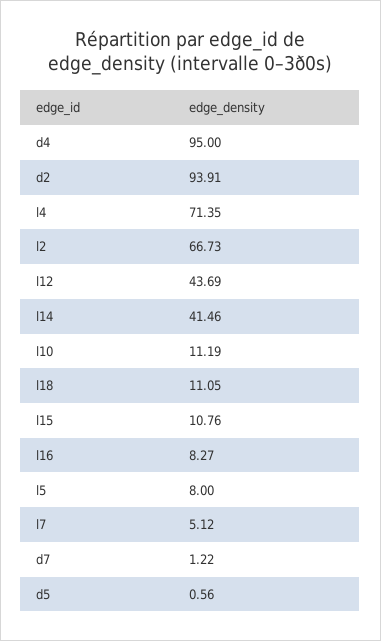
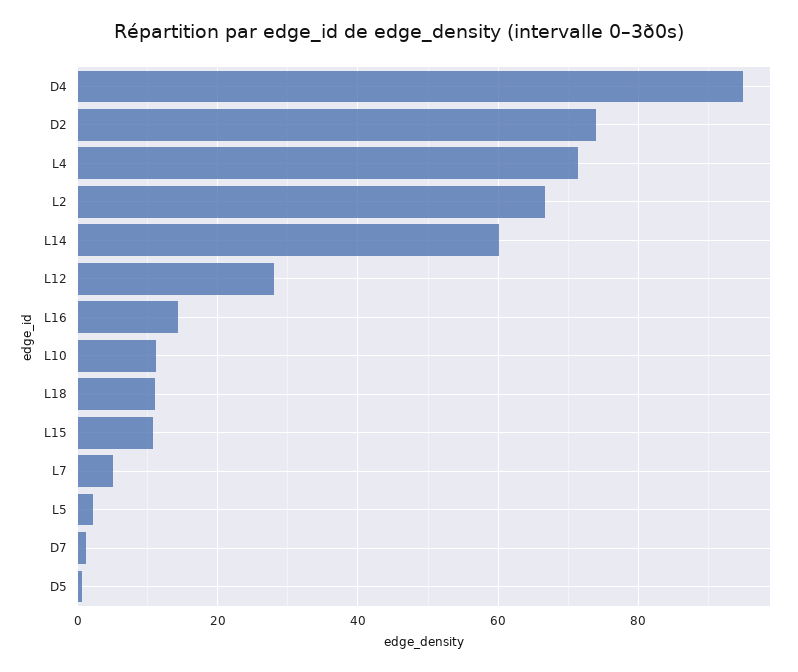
  {
    "d4": 95,
-   "d2": 93.91,
+   "d2": 74,
    "l4": 71.35,
    "l2": 66.73,
-   "l12": 43.69,
+   "l12": 28,
-   "l14": 41.46,
+   "l14": 60,
    "l10": 11.19,
    "l18": 11.05,
    "l15": 10.76,
-   "l16": 8.27,
+   "l16": 14,
-   "l5": 8,
+   "l5": 2,
    "l7": 5.12,
    "d7": 1.22,
    "d5": 0.56
  }

